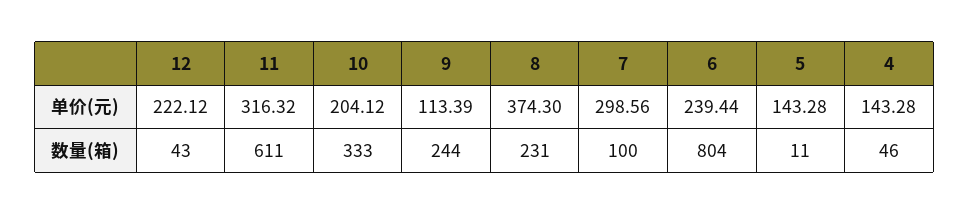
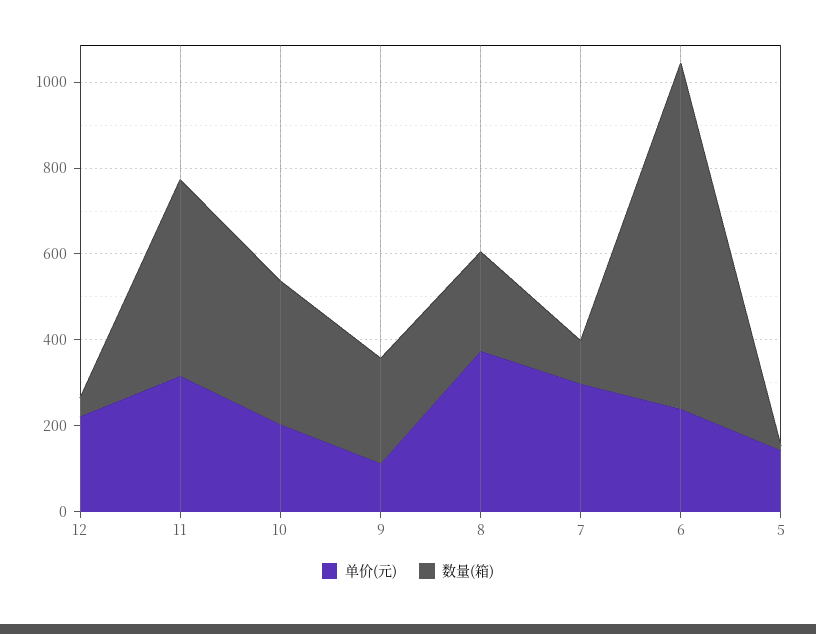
  {
    "单价(元)": {
      "12": 222.12,
      "11": 316.32,
      "10": 204.12,
      "9": 113.39,
      "8": 374.3,
      "7": 298.56,
      "6": 239.44,
-     "5": 143.28,
+     "5": 143.28
-     "4": 143.28
    },
    "数量(箱)": {
      "12": 43,
-     "11": 611,
+     "11": 450,
      "10": 333,
      "9": 244,
      "8": 231,
      "7": 100,
      "6": 804,
-     "5": 11,
+     "5": 11
-     "4": 46
    }
  }

